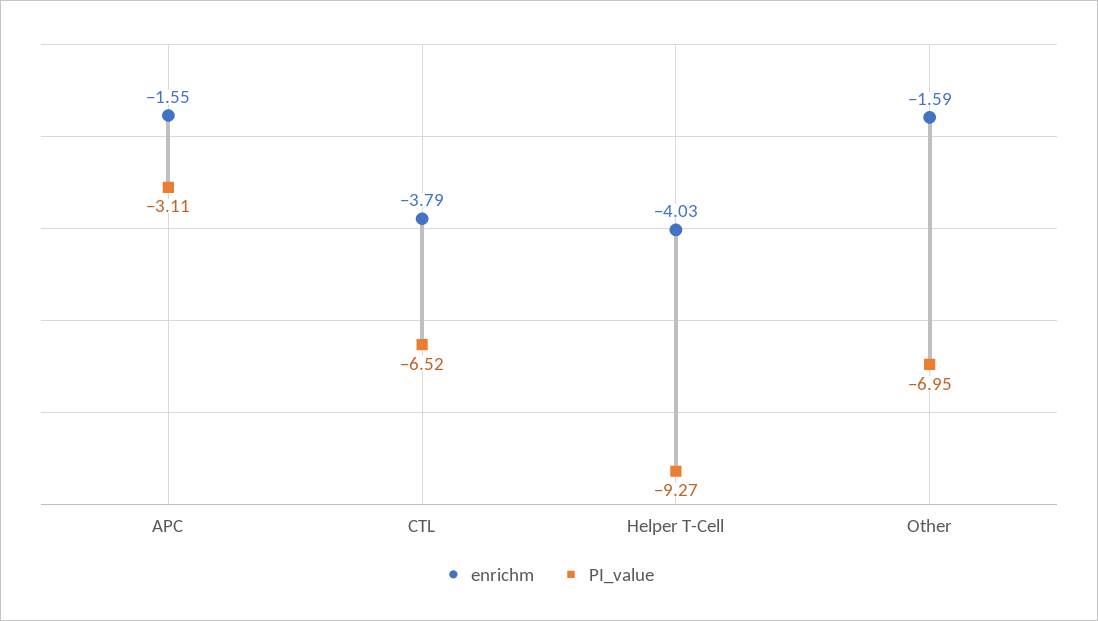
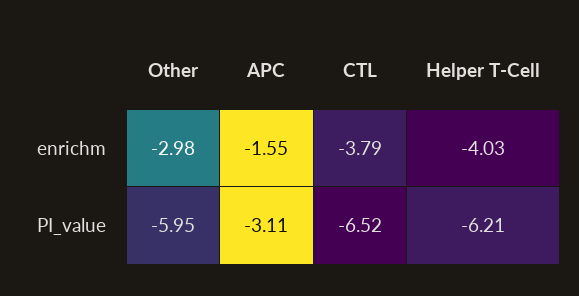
  {
    "enrichm": {
      "APC": -1.55,
      "CTL": -3.79,
      "Helper T-Cell": -4.03,
-     "Other": -1.59
+     "Other": -2.98
    },
    "PI_value": {
      "APC": -3.11,
      "CTL": -6.52,
-     "Helper T-Cell": -9.27,
+     "Helper T-Cell": -6.21,
-     "Other": -6.95
+     "Other": -5.95
    }
  }

